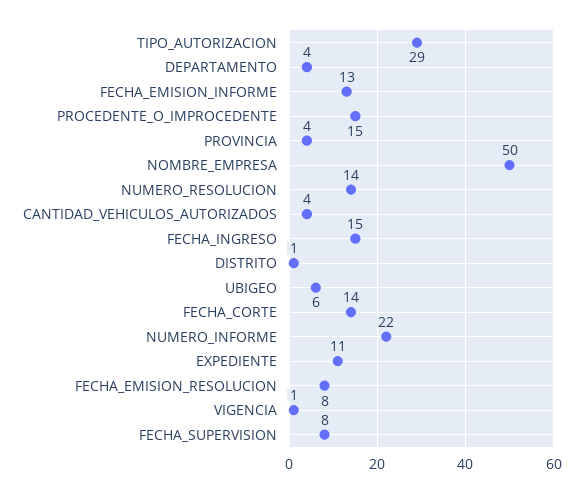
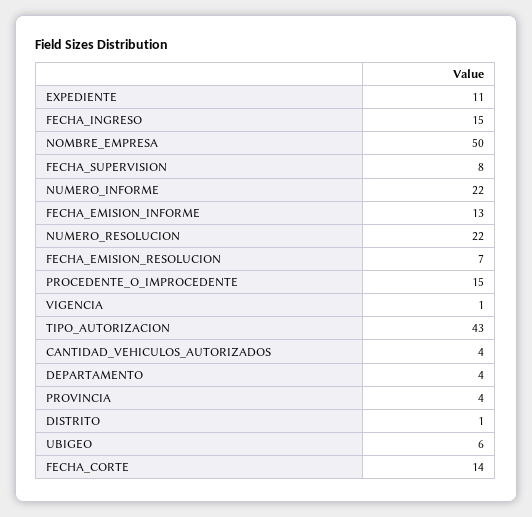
  {
-   "TIPO_AUTORIZACION": 29,
+   "TIPO_AUTORIZACION": 43,
    "DEPARTAMENTO": 4,
    "FECHA_EMISION_INFORME": 13,
    "PROCEDENTE_O_IMPROCEDENTE": 15,
    "PROVINCIA": 4,
    "NOMBRE_EMPRESA": 50,
-   "NUMERO_RESOLUCION": 14,
+   "NUMERO_RESOLUCION": 22,
    "CANTIDAD_VEHICULOS_AUTORIZADOS": 4,
    "FECHA_INGRESO": 15,
    "DISTRITO": 1,
    "UBIGEO": 6,
    "FECHA_CORTE": 14,
    "NUMERO_INFORME": 22,
    "EXPEDIENTE": 11,
-   "FECHA_EMISION_RESOLUCION": 8,
+   "FECHA_EMISION_RESOLUCION": 7,
    "VIGENCIA": 1,
    "FECHA_SUPERVISION": 8
  }

